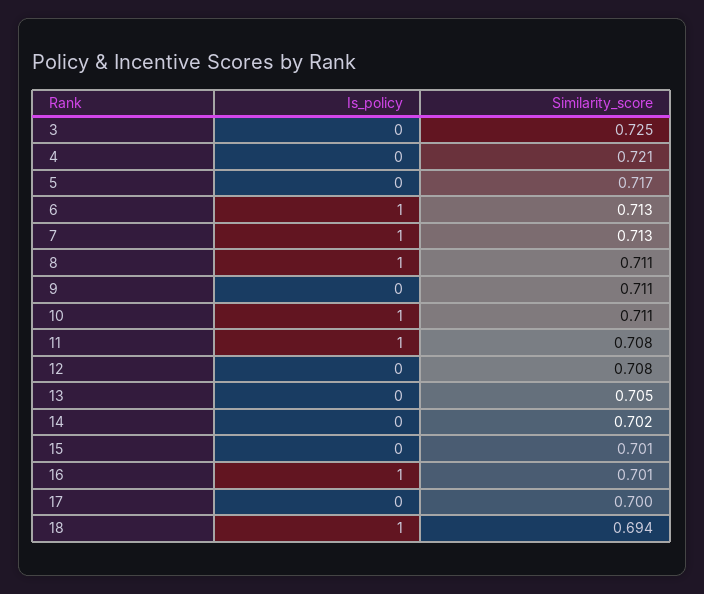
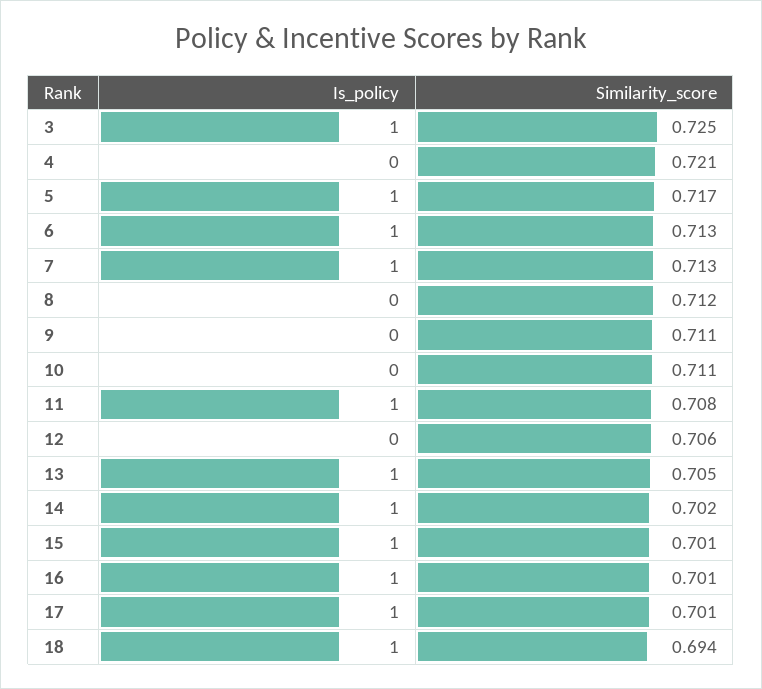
  {
    "Is_policy": {
-     "3": 0,
+     "3": 1,
      "4": 0,
-     "5": 0,
+     "5": 1,
      "6": 1,
      "7": 1,
-     "8": 1,
+     "8": 0,
      "9": 0,
-     "10": 1,
+     "10": 0,
      "11": 1,
      "12": 0,
-     "13": 0,
+     "13": 1,
-     "14": 0,
+     "14": 1,
-     "15": 0,
+     "15": 1,
      "16": 1,
-     "17": 0,
+     "17": 1,
      "18": 1
    },
    "Similarity_score": {
      "3": 0.725,
      "4": 0.721,
      "5": 0.717,
      "6": 0.713,
      "7": 0.713,
-     "8": 0.711,
+     "8": 0.712,
      "9": 0.711,
      "10": 0.711,
      "11": 0.708,
-     "12": 0.708,
+     "12": 0.706,
      "13": 0.705,
      "14": 0.702,
      "15": 0.701,
      "16": 0.701,
-     "17": 0.7,
+     "17": 0.701,
      "18": 0.694
    }
  }

